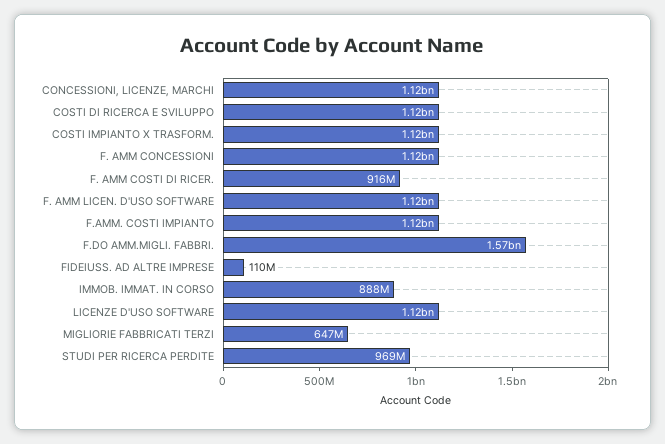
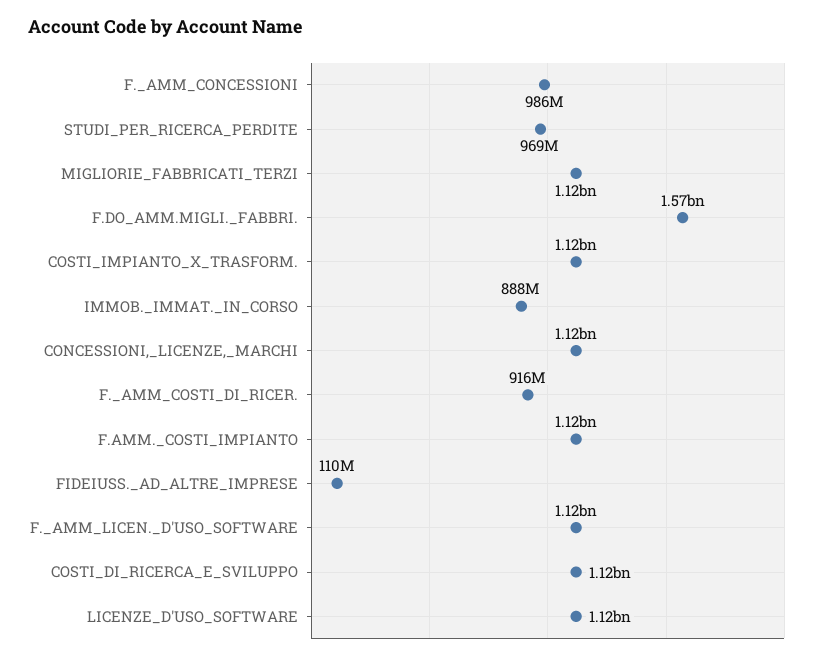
  {
    "CONCESSIONI, LICENZE, MARCHI": 1120000000,
    "COSTI DI RICERCA E SVILUPPO": 1120000000,
    "COSTI IMPIANTO X TRASFORM.": 1120000000,
-   "F. AMM CONCESSIONI": 1120000000,
+   "F. AMM CONCESSIONI": 986000000,
    "F. AMM COSTI DI RICER.": 916000000,
    "F. AMM LICEN. D'USO SOFTWARE": 1120000000,
    "F.AMM. COSTI IMPIANTO": 1120000000,
    "F.DO AMM.MIGLI. FABBRI.": 1570000000,
    "FIDEIUSS. AD ALTRE IMPRESE": 110000000,
    "IMMOB. IMMAT. IN CORSO": 888000000,
    "LICENZE D'USO SOFTWARE": 1120000000,
-   "MIGLIORIE FABBRICATI TERZI": 647000000,
+   "MIGLIORIE FABBRICATI TERZI": 1120000000,
    "STUDI PER RICERCA PERDITE": 969000000
  }

